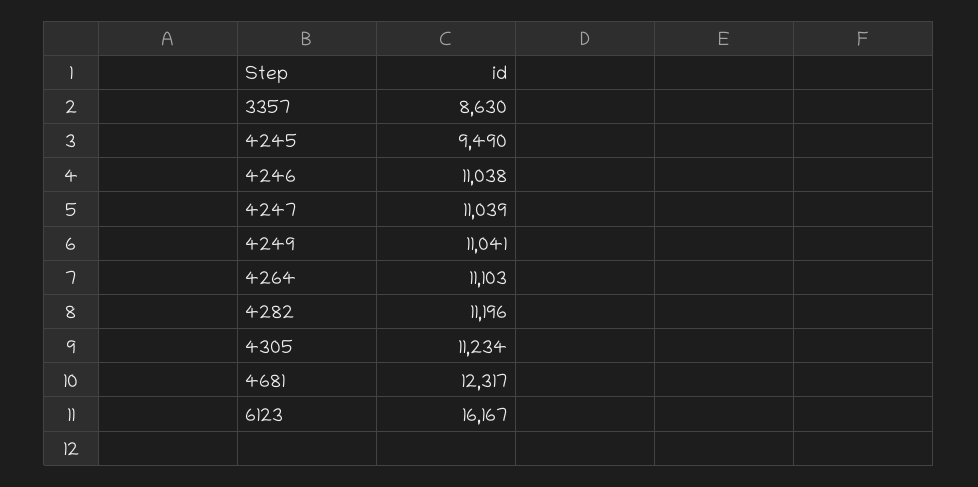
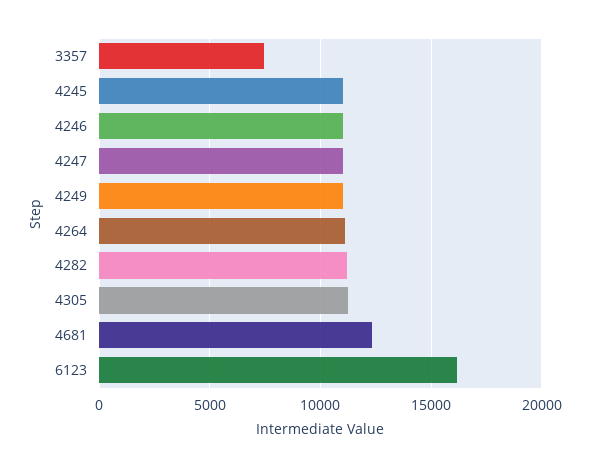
  {
-   "3357": 8630,
+   "3357": 7500,
-   "4245": 9490,
+   "4245": 11000,
    "4246": 11038,
    "4247": 11039,
    "4249": 11041,
    "4264": 11103,
    "4282": 11196,
    "4305": 11234,
    "4681": 12317,
    "6123": 16167
  }

